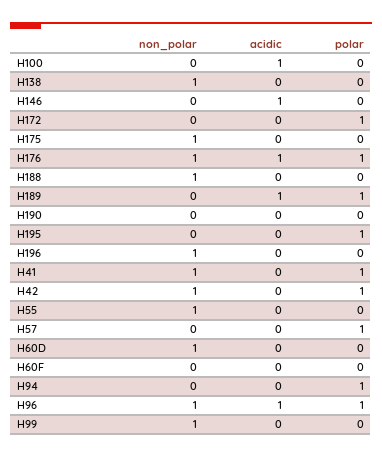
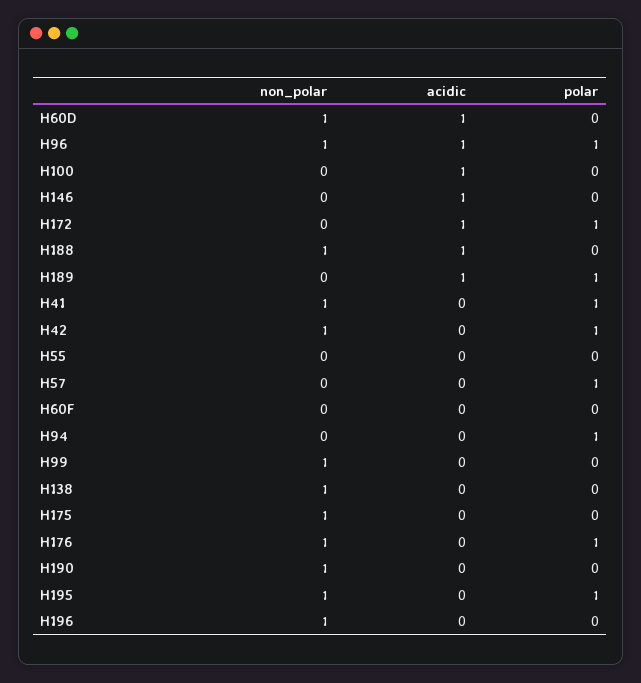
  {
    "non_polar": {
      "H100": 0,
      "H138": 1,
      "H146": 0,
      "H172": 0,
      "H175": 1,
      "H176": 1,
      "H188": 1,
      "H189": 0,
-     "H190": 0,
+     "H190": 1,
-     "H195": 0,
+     "H195": 1,
      "H196": 1,
      "H41": 1,
      "H42": 1,
-     "H55": 1,
+     "H55": 0,
      "H57": 0,
      "H60D": 1,
      "H60F": 0,
      "H94": 0,
      "H96": 1,
      "H99": 1
    },
    "acidic": {
      "H100": 1,
      "H138": 0,
      "H146": 1,
-     "H172": 0,
+     "H172": 1,
      "H175": 0,
-     "H176": 1,
+     "H176": 0,
-     "H188": 0,
+     "H188": 1,
      "H189": 1,
      "H190": 0,
      "H195": 0,
      "H196": 0,
      "H41": 0,
      "H42": 0,
      "H55": 0,
      "H57": 0,
-     "H60D": 0,
+     "H60D": 1,
      "H60F": 0,
      "H94": 0,
      "H96": 1,
      "H99": 0
    },
    "polar": {
      "H100": 0,
      "H138": 0,
      "H146": 0,
      "H172": 1,
      "H175": 0,
      "H176": 1,
      "H188": 0,
      "H189": 1,
      "H190": 0,
      "H195": 1,
      "H196": 0,
      "H41": 1,
      "H42": 1,
      "H55": 0,
      "H57": 1,
      "H60D": 0,
      "H60F": 0,
      "H94": 1,
      "H96": 1,
      "H99": 0
    }
  }

